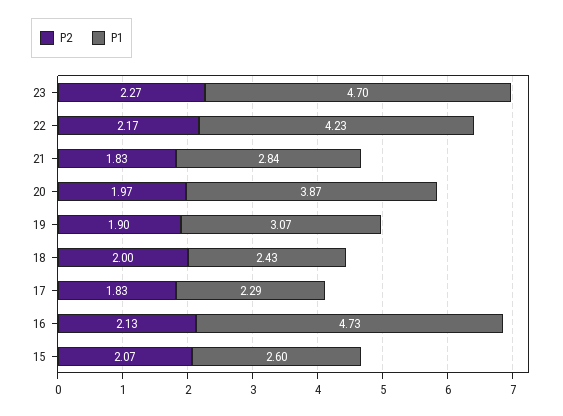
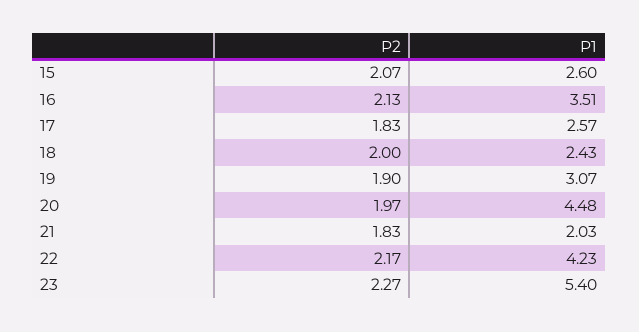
  {
    "P2": {
      "23": 2.27,
      "22": 2.17,
      "21": 1.83,
      "20": 1.97,
      "19": 1.9,
      "18": 2,
      "17": 1.83,
      "16": 2.13,
      "15": 2.07
    },
    "P1": {
-     "23": 4.7,
+     "23": 5.4,
      "22": 4.23,
-     "21": 2.84,
+     "21": 2.03,
-     "20": 3.87,
+     "20": 4.48,
      "19": 3.07,
      "18": 2.43,
-     "17": 2.29,
+     "17": 2.57,
-     "16": 4.73,
+     "16": 3.51,
      "15": 2.6
    }
  }

